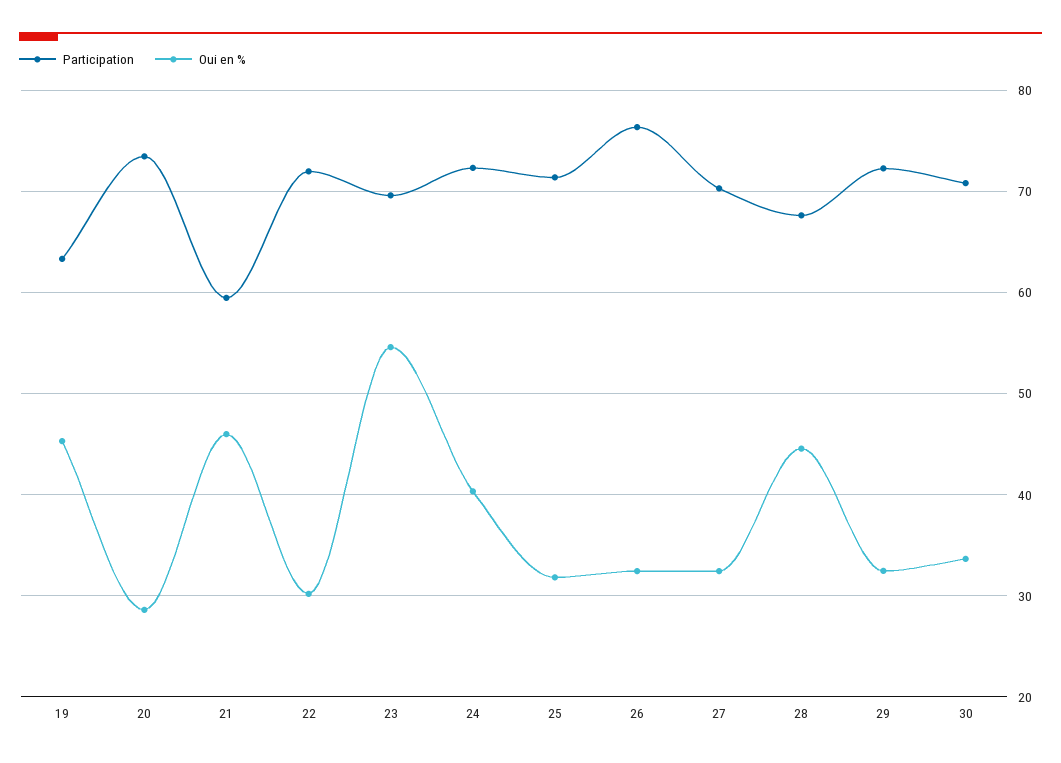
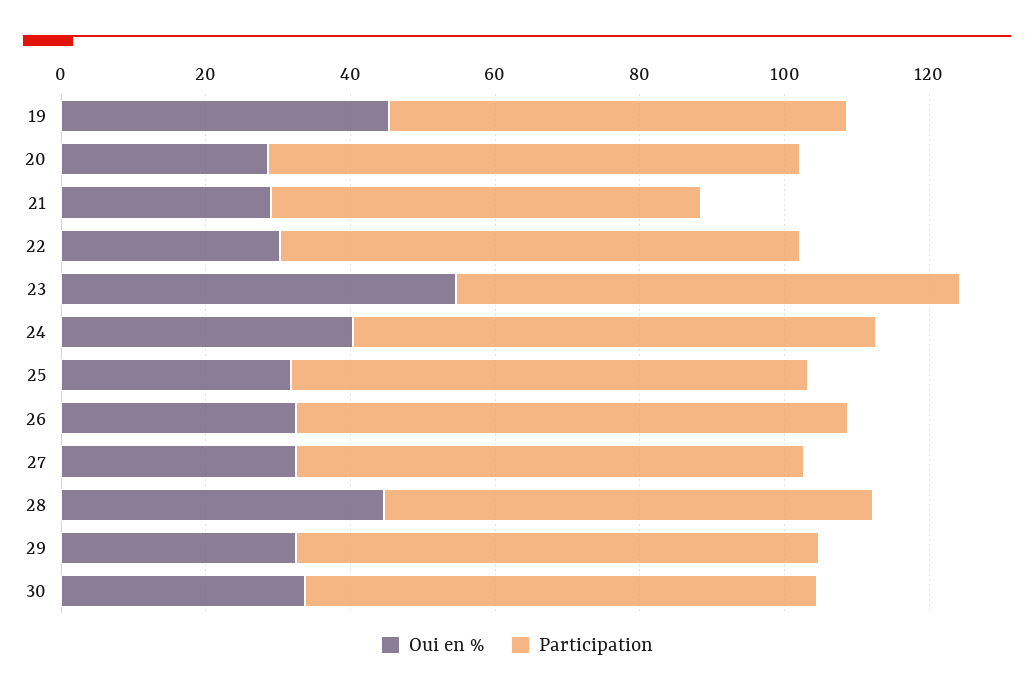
  {
    "Participation": {
      "19": 63,
      "20": 73,
      "21": 59,
      "22": 72,
      "23": 70,
      "24": 72,
      "25": 71,
      "26": 76,
      "27": 70,
      "28": 68,
      "29": 72,
      "30": 71
    },
    "Oui en %": {
      "19": 45,
      "20": 29,
-     "21": 46,
+     "21": 30,
      "22": 30,
      "23": 55,
      "24": 40,
      "25": 32,
      "26": 32,
      "27": 32,
      "28": 45,
      "29": 32,
      "30": 34
    }
  }

